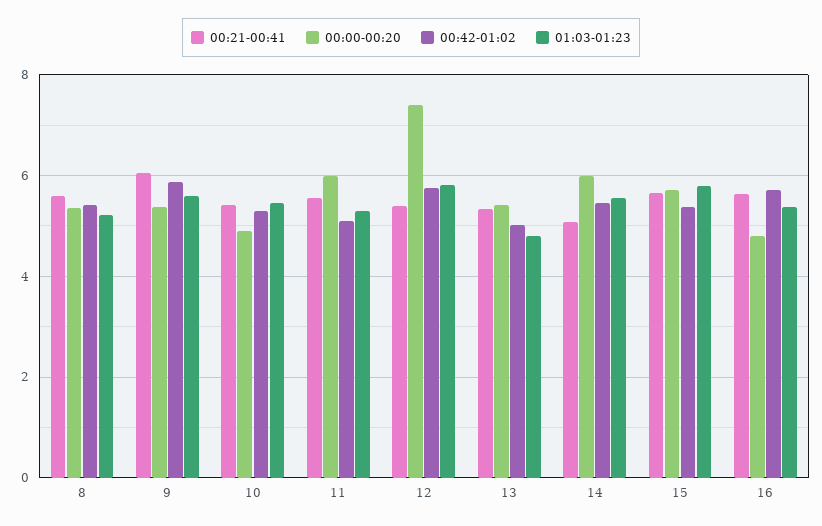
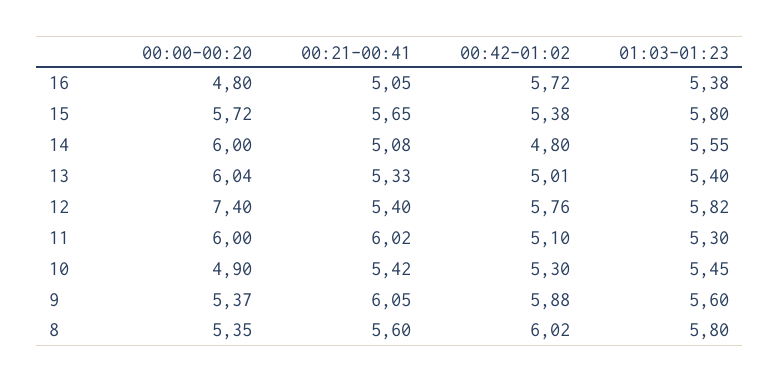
  {
    "00:21-00:41": {
      "8": 5.6,
      "9": 6.05,
      "10": 5.42,
-     "11": 5.6,
+     "11": 6.02,
      "12": 5.4,
      "13": 5.33,
      "14": 5.08,
      "15": 5.65,
-     "16": 5.6
+     "16": 5.05
    },
    "00:00-00:20": {
      "8": 5.35,
      "9": 5.37,
      "10": 4.9,
      "11": 6,
      "12": 7.4,
-     "13": 5.4,
+     "13": 6.04,
      "14": 6,
      "15": 5.72,
      "16": 4.8
    },
    "00:42-01:02": {
-     "8": 5.4,
+     "8": 6.02,
      "9": 5.88,
      "10": 5.3,
      "11": 5.1,
      "12": 5.76,
      "13": 5.01,
-     "14": 5.4,
+     "14": 4.8,
      "15": 5.38,
      "16": 5.72
    },
    "01:03-01:23": {
-     "8": 5.2,
+     "8": 5.8,
      "9": 5.6,
      "10": 5.45,
      "11": 5.3,
      "12": 5.82,
-     "13": 4.8,
+     "13": 5.4,
      "14": 5.55,
      "15": 5.8,
      "16": 5.38
    }
  }

